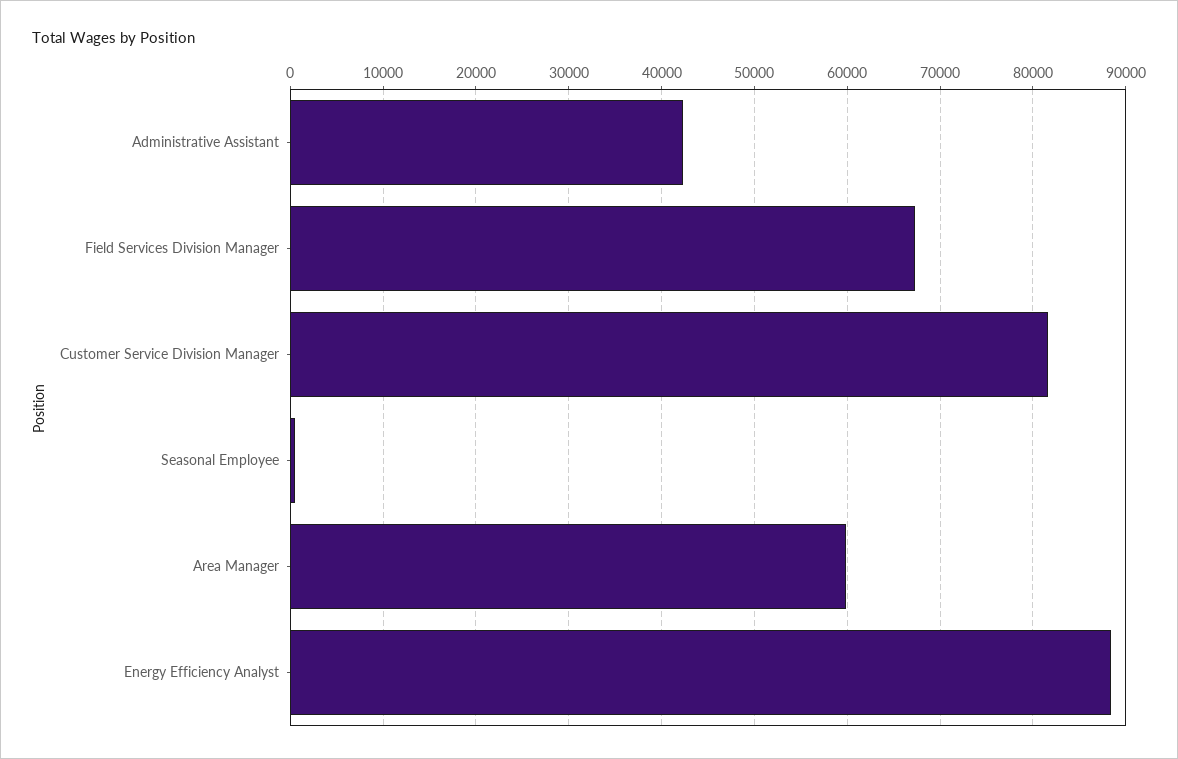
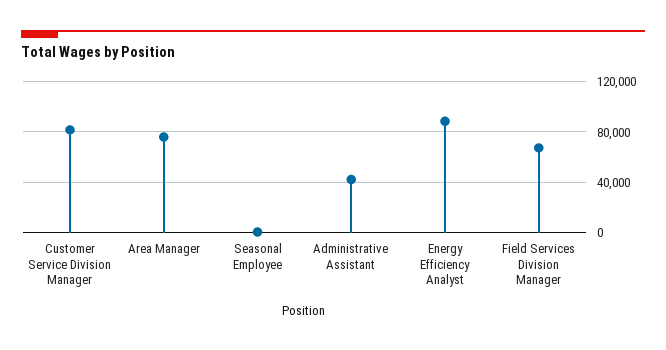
  {
    "Administrative Assistant": 42000,
    "Field Services Division Manager": 67000,
    "Customer Service Division Manager": 82000,
    "Seasonal Employee": 1000,
-   "Area Manager": 60000,
+   "Area Manager": 75000,
    "Energy Efficiency Analyst": 88000
  }

